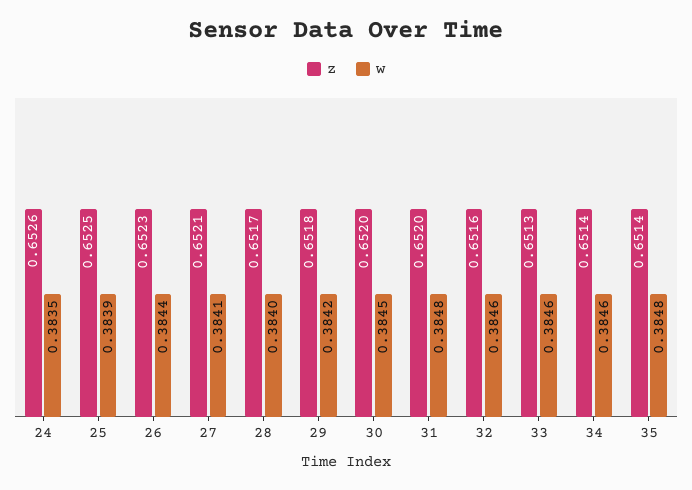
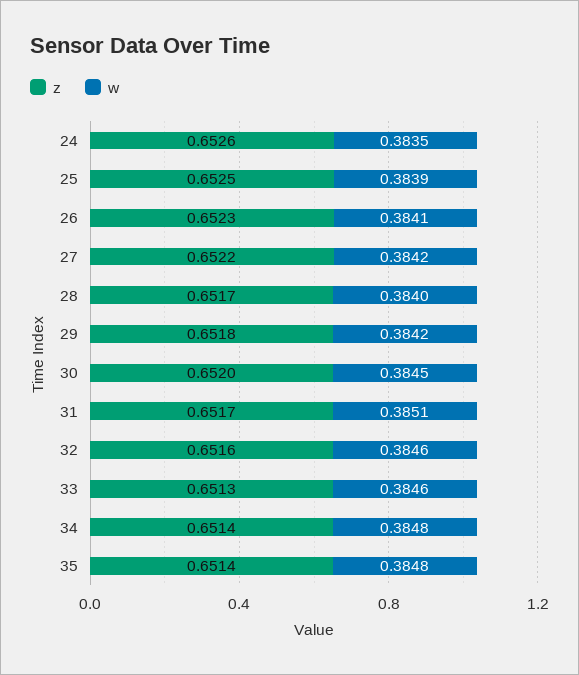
  {
    "z": {
      "24": 0.6526,
      "25": 0.6525,
      "26": 0.6523,
-     "27": 0.6521,
+     "27": 0.6522,
      "28": 0.6517,
      "29": 0.6518,
      "30": 0.652,
-     "31": 0.652,
+     "31": 0.6517,
      "32": 0.6516,
      "33": 0.6513,
      "34": 0.6514,
      "35": 0.6514
    },
    "w": {
      "24": 0.3835,
      "25": 0.3839,
-     "26": 0.3844,
+     "26": 0.3841,
-     "27": 0.3841,
+     "27": 0.3842,
      "28": 0.384,
      "29": 0.3842,
      "30": 0.3845,
-     "31": 0.3848,
+     "31": 0.3851,
      "32": 0.3846,
      "33": 0.3846,
-     "34": 0.3846,
+     "34": 0.3848,
      "35": 0.3848
    }
  }

